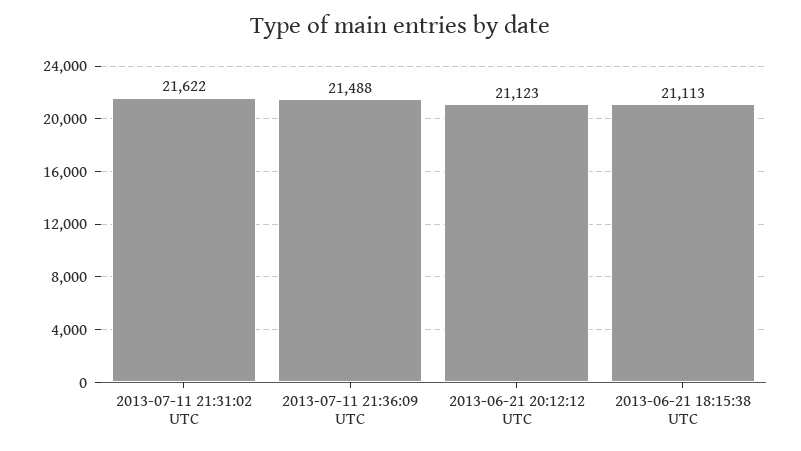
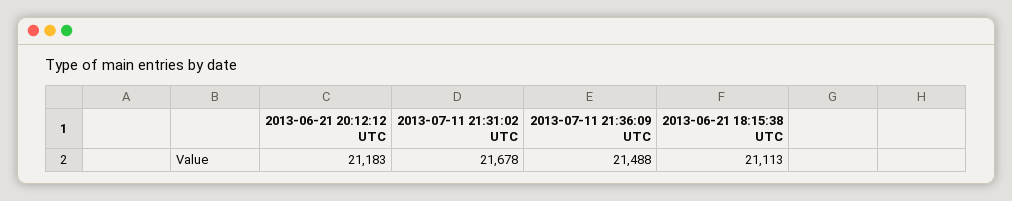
  {
-   "2013-07-11 21:31:02 UTC": 21622,
+   "2013-07-11 21:31:02 UTC": 21678,
    "2013-07-11 21:36:09 UTC": 21488,
-   "2013-06-21 20:12:12 UTC": 21123,
+   "2013-06-21 20:12:12 UTC": 21183,
    "2013-06-21 18:15:38 UTC": 21113
  }

